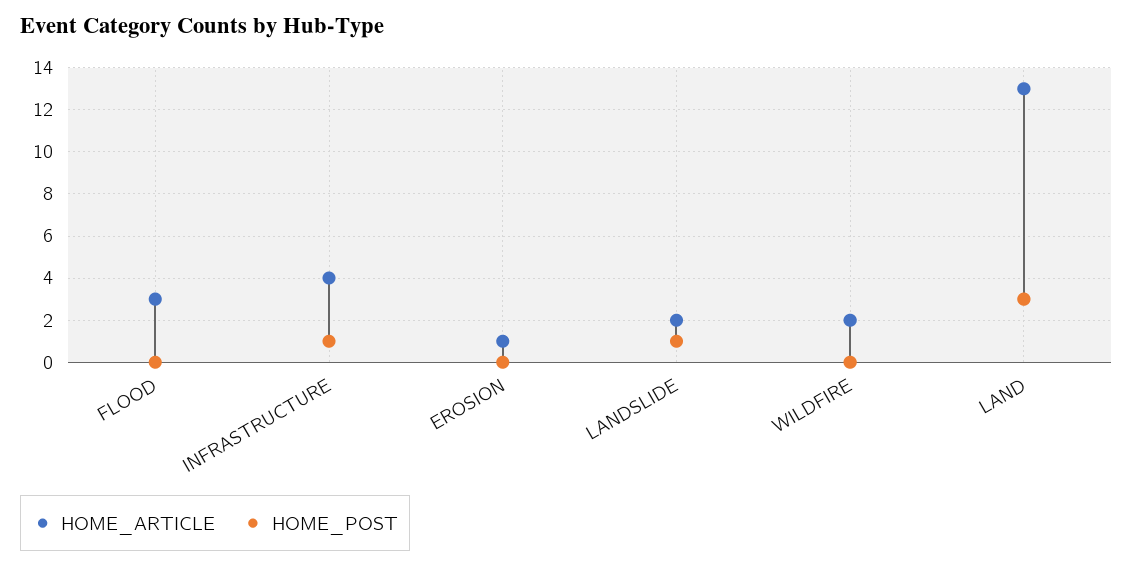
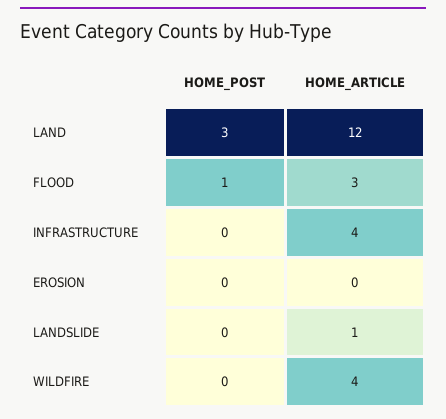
  {
    "HOME_ARTICLE": {
      "FLOOD": 3,
      "INFRASTRUCTURE": 4,
-     "EROSION": 1,
+     "EROSION": 0,
-     "LANDSLIDE": 2,
+     "LANDSLIDE": 1,
-     "WILDFIRE": 2,
+     "WILDFIRE": 4,
-     "LAND": 13
+     "LAND": 12
    },
    "HOME_POST": {
-     "FLOOD": 0,
+     "FLOOD": 1,
-     "INFRASTRUCTURE": 1,
+     "INFRASTRUCTURE": 0,
      "EROSION": 0,
-     "LANDSLIDE": 1,
+     "LANDSLIDE": 0,
      "WILDFIRE": 0,
      "LAND": 3
    }
  }

